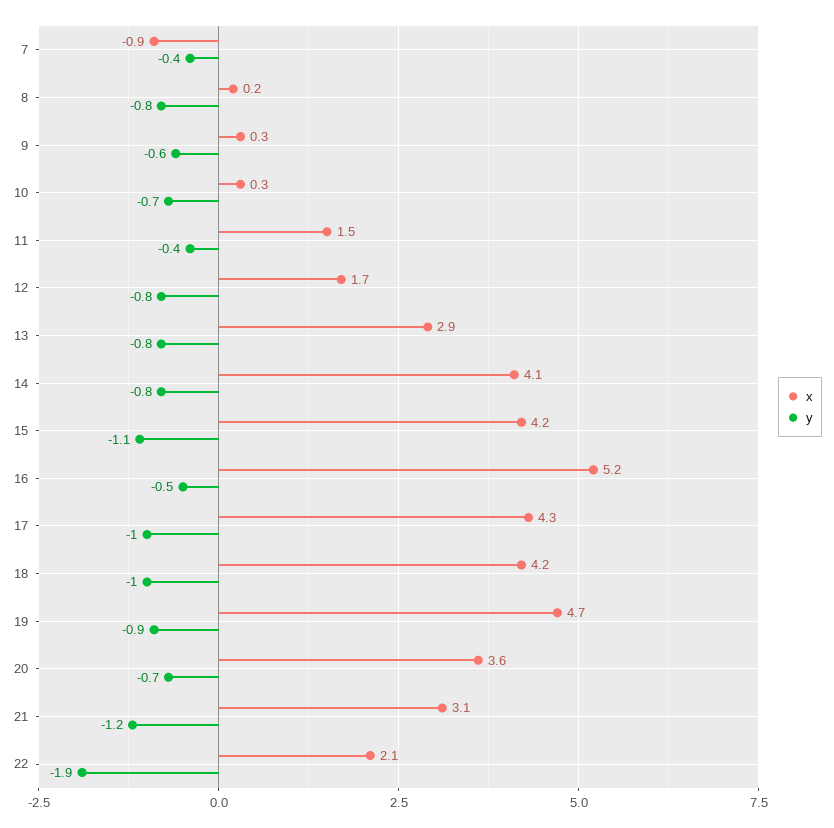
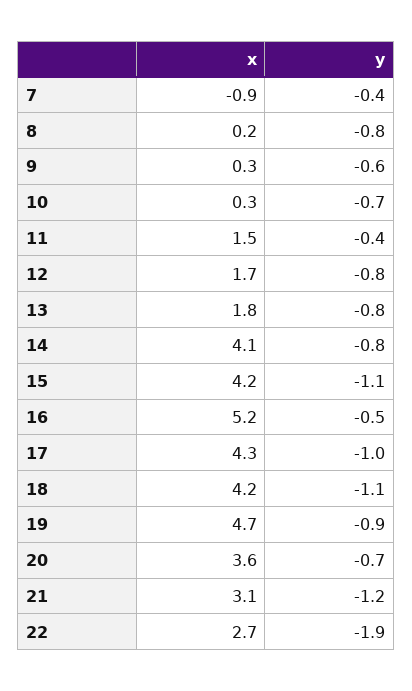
  {
    "x": {
      "7": -0.9,
      "8": 0.2,
      "9": 0.3,
      "10": 0.3,
      "11": 1.5,
      "12": 1.7,
-     "13": 2.9,
+     "13": 1.8,
      "14": 4.1,
      "15": 4.2,
      "16": 5.2,
      "17": 4.3,
      "18": 4.2,
      "19": 4.7,
      "20": 3.6,
      "21": 3.1,
-     "22": 2.1
+     "22": 2.7
    },
    "y": {
      "7": -0.4,
      "8": -0.8,
      "9": -0.6,
      "10": -0.7,
      "11": -0.4,
      "12": -0.8,
      "13": -0.8,
      "14": -0.8,
      "15": -1.1,
      "16": -0.5,
      "17": -1,
-     "18": -1,
+     "18": -1.1,
      "19": -0.9,
      "20": -0.7,
      "21": -1.2,
      "22": -1.9
    }
  }

